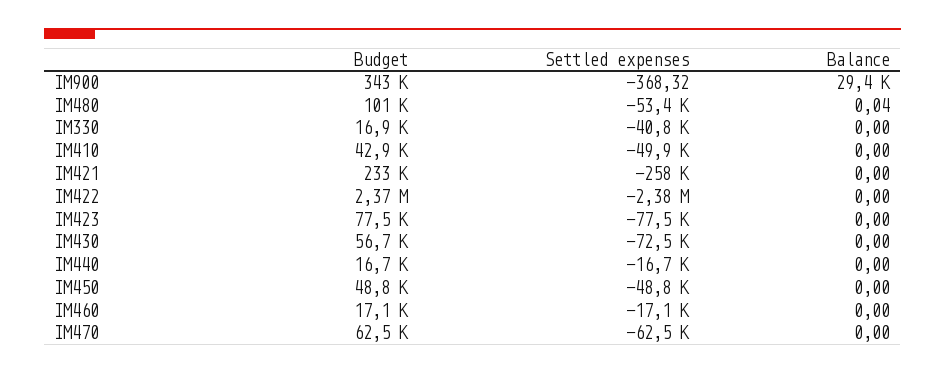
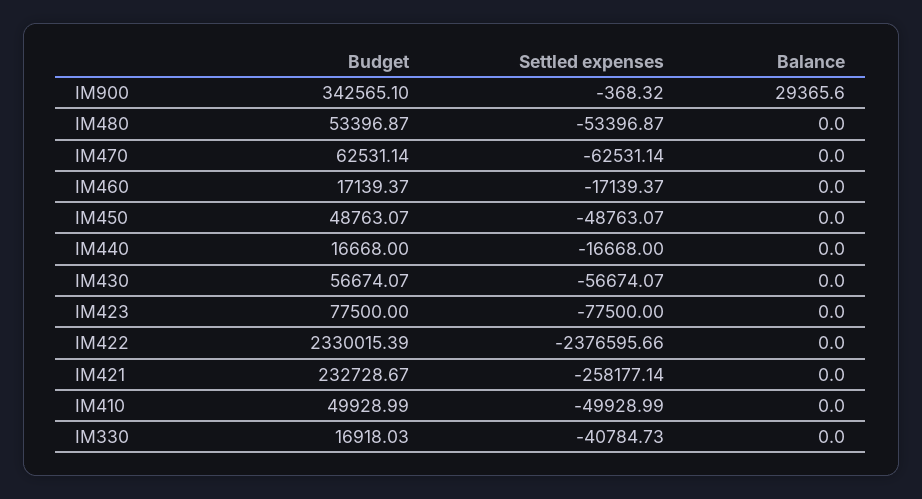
  {
    "Budget": {
      "IM900": 342565.1,
-     "IM480": 101000,
+     "IM480": 53396.87,
      "IM330": 16918.03,
-     "IM410": 42900,
+     "IM410": 49928.99,
      "IM421": 232728.67,
-     "IM422": 2370000,
+     "IM422": 2330015.39,
      "IM423": 77500,
      "IM430": 56674.07,
      "IM440": 16668,
      "IM450": 48763.07,
      "IM460": 17139.37,
      "IM470": 62531.14
    },
    "Settled expenses": {
      "IM900": -368.32,
      "IM480": -53396.87,
      "IM330": -40784.73,
      "IM410": -49928.99,
      "IM421": -258177.14,
      "IM422": -2376595.66,
      "IM423": -77500,
-     "IM430": -72500,
+     "IM430": -56674.07,
      "IM440": -16668,
      "IM450": -48763.07,
      "IM460": -17139.37,
      "IM470": -62531.14
    },
    "Balance": {
      "IM900": 29365.6,
-     "IM480": 0.04,
+     "IM480": 0,
      "IM330": 0,
      "IM410": 0,
      "IM421": 0,
      "IM422": 0,
      "IM423": 0,
      "IM430": 0,
      "IM440": 0,
      "IM450": 0,
      "IM460": 0,
      "IM470": 0
    }
  }

